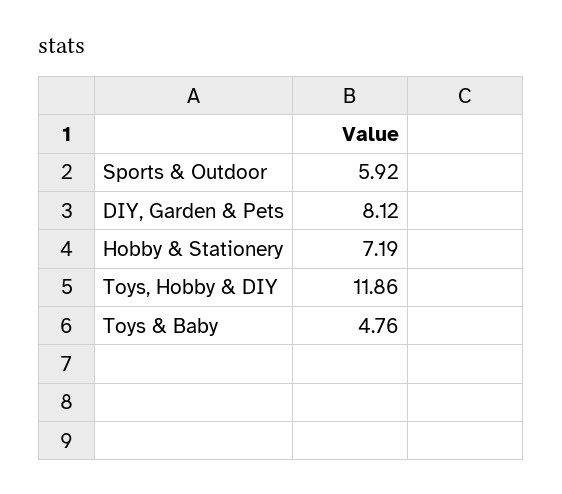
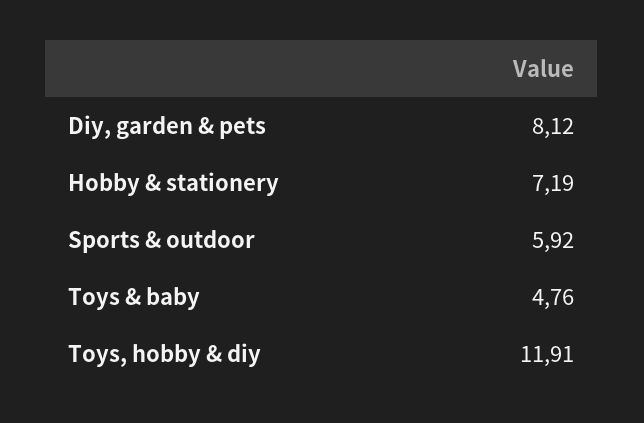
  {
    "Sports & Outdoor": 5.92,
    "DIY, Garden & Pets": 8.12,
    "Hobby & Stationery": 7.19,
-   "Toys, Hobby & DIY": 11.86,
+   "Toys, Hobby & DIY": 11.91,
    "Toys & Baby": 4.76
  }

